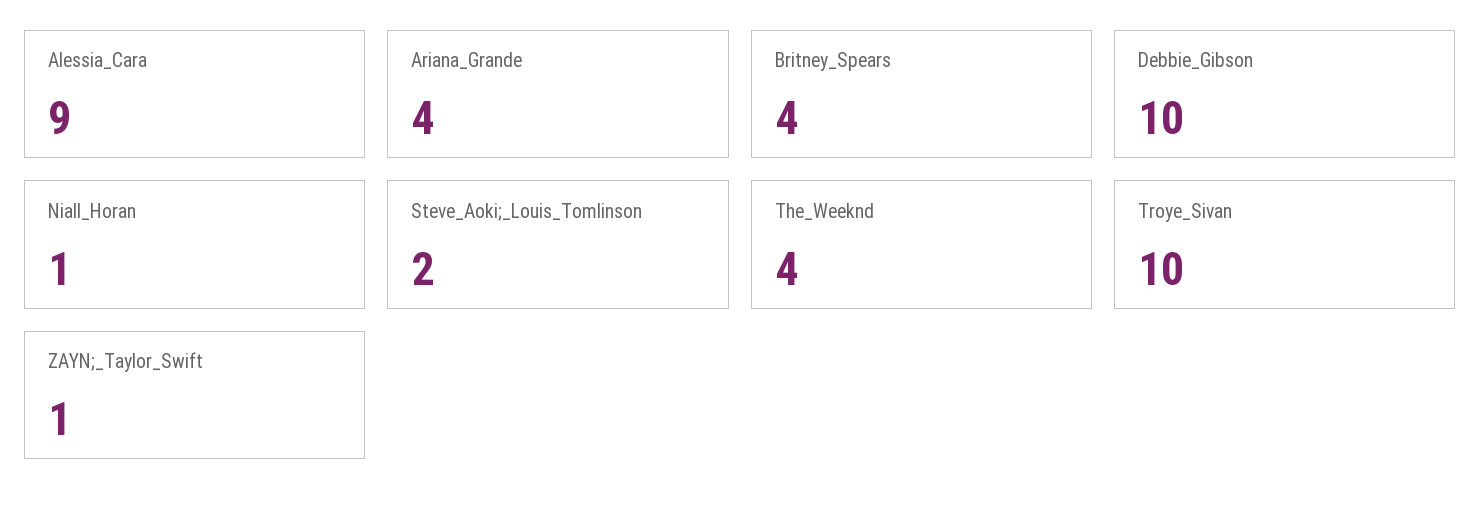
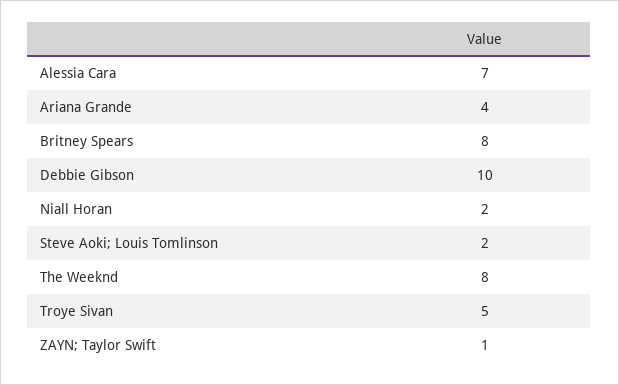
  {
-   "Alessia_Cara": 9,
+   "Alessia_Cara": 7,
    "Ariana_Grande": 4,
-   "Britney_Spears": 4,
+   "Britney_Spears": 8,
    "Debbie_Gibson": 10,
-   "Niall_Horan": 1,
+   "Niall_Horan": 2,
    "Steve_Aoki;_Louis_Tomlinson": 2,
-   "The_Weeknd": 4,
+   "The_Weeknd": 8,
-   "Troye_Sivan": 10,
+   "Troye_Sivan": 5,
    "ZAYN;_Taylor_Swift": 1
  }

